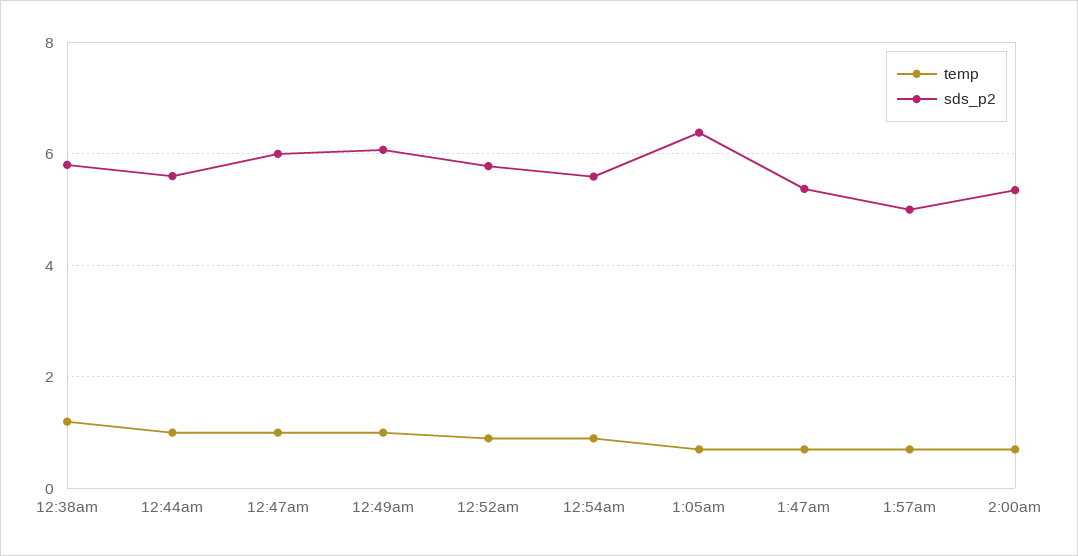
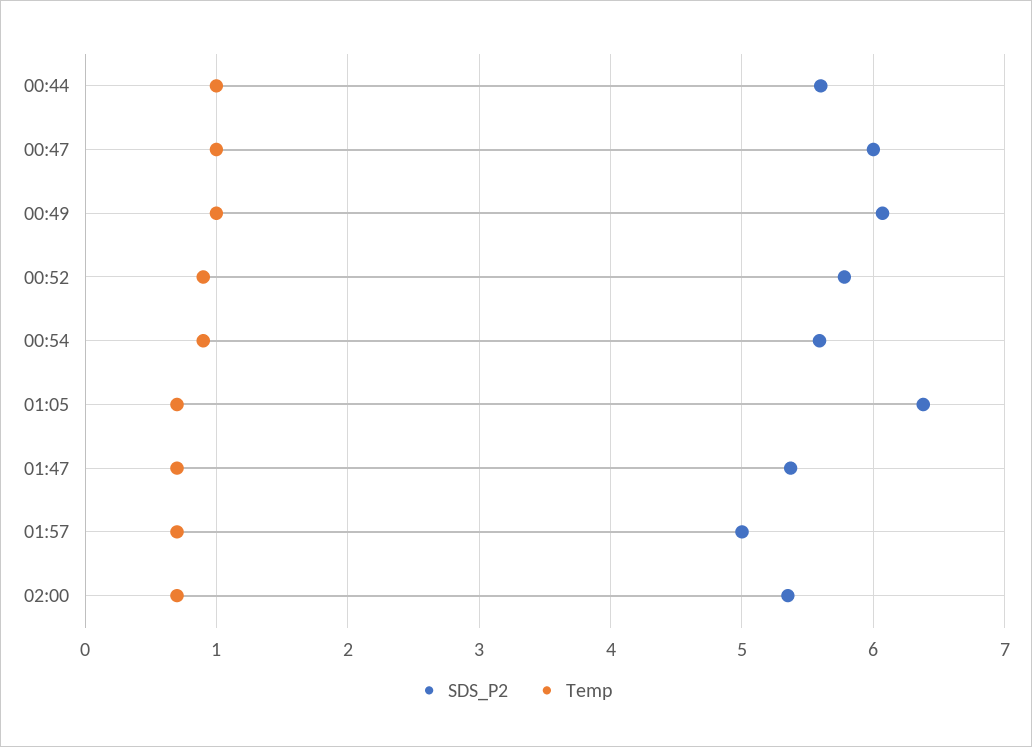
  {
    "temp": {
-     "12:38am": 1.2,
      "12:44am": 1,
      "12:47am": 1,
      "12:49am": 1,
      "12:52am": 0.9,
      "12:54am": 0.9,
      "1:05am": 0.7,
      "1:47am": 0.7,
      "1:57am": 0.7,
      "2:00am": 0.7
    },
    "sds_p2": {
-     "12:38am": 5.8,
      "12:44am": 5.6,
      "12:47am": 6,
      "12:49am": 6.1,
      "12:52am": 5.8,
      "12:54am": 5.6,
      "1:05am": 6.4,
      "1:47am": 5.4,
      "1:57am": 5,
      "2:00am": 5.4
    }
  }

